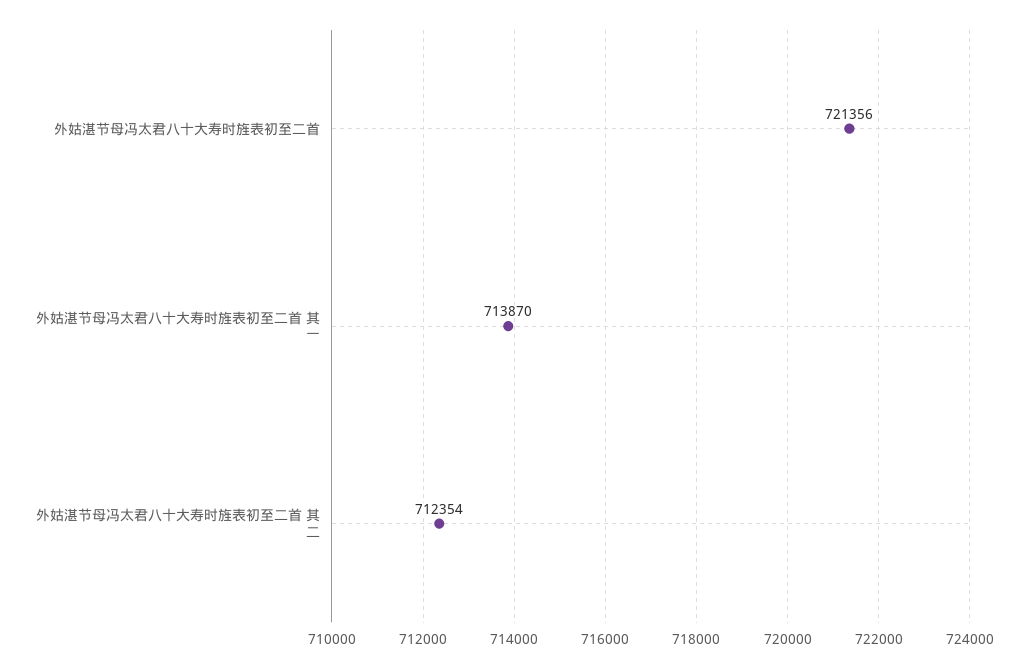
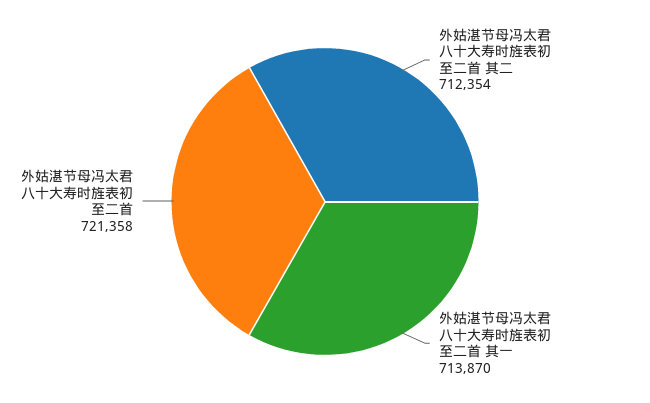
  {
-   "外姑湛节母冯太君八十大寿时旌表初至二首": 721356,
+   "外姑湛节母冯太君八十大寿时旌表初至二首": 721358,
    "外姑湛节母冯太君八十大寿时旌表初至二首 其一": 713870,
    "外姑湛节母冯太君八十大寿时旌表初至二首 其二": 712354
  }

